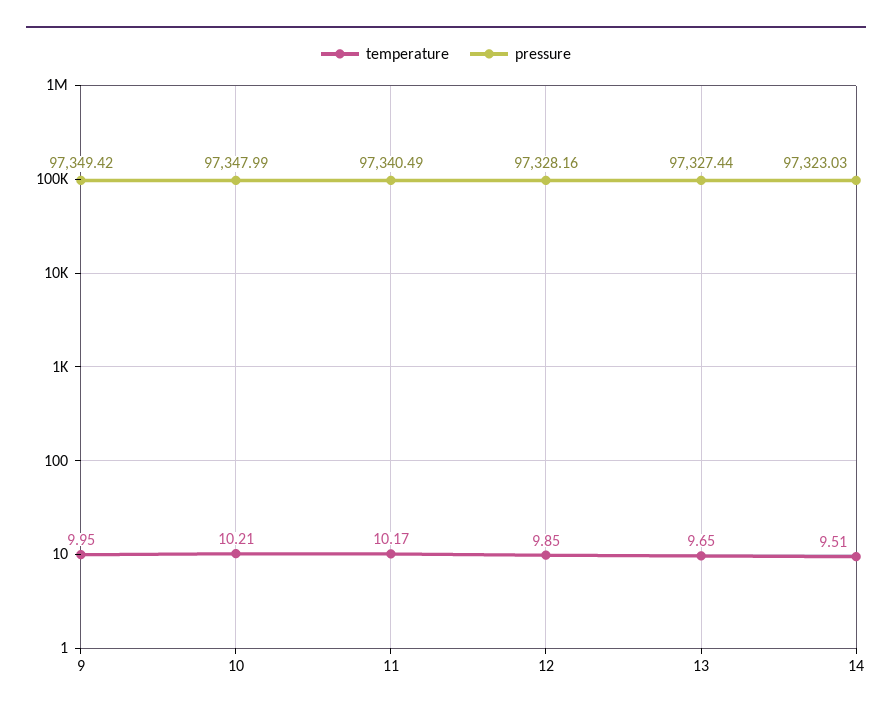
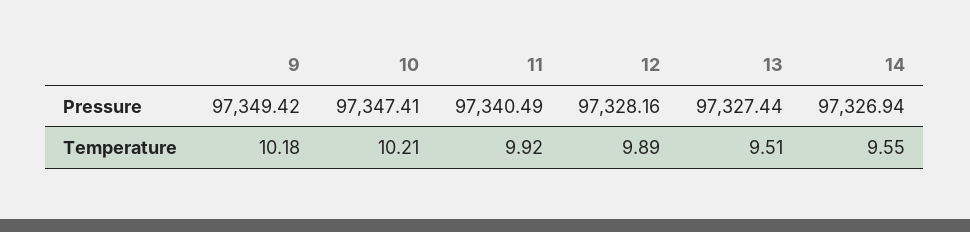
  {
    "temperature": {
-     "9": 9.95,
+     "9": 10.18,
      "10": 10.21,
-     "11": 10.17,
+     "11": 9.92,
-     "12": 9.85,
+     "12": 9.89,
-     "13": 9.65,
+     "13": 9.51,
-     "14": 9.51
+     "14": 9.55
    },
    "pressure": {
      "9": 97349.42,
-     "10": 97347.99,
+     "10": 97347.41,
      "11": 97340.49,
      "12": 97328.16,
      "13": 97327.44,
-     "14": 97323.03
+     "14": 97326.94
    }
  }

